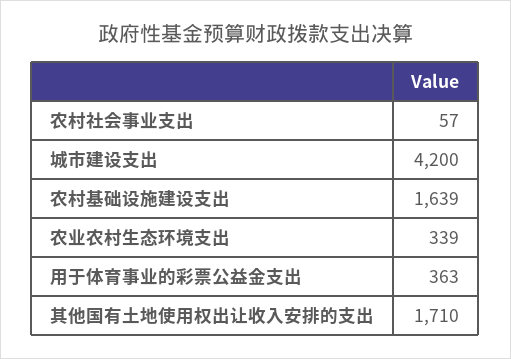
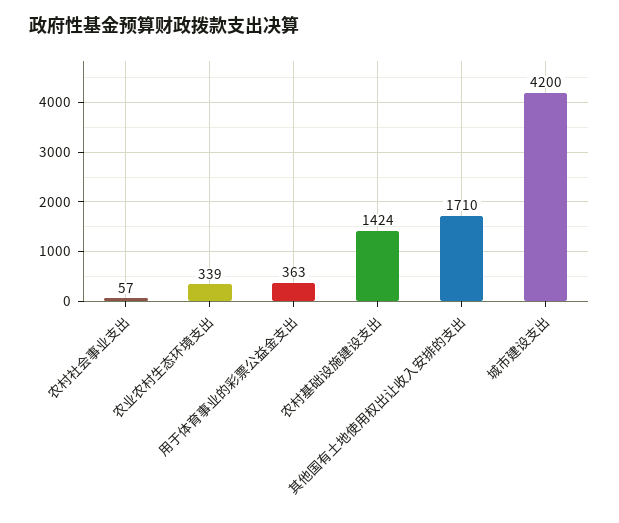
  {
    "农村社会事业支出": 57,
    "城市建设支出": 4200,
-   "农村基础设施建设支出": 1639,
+   "农村基础设施建设支出": 1424,
    "农业农村生态环境支出": 339,
    "用于体育事业的彩票公益金支出": 363,
    "其他国有土地使用权出让收入安排的支出": 1710
  }

